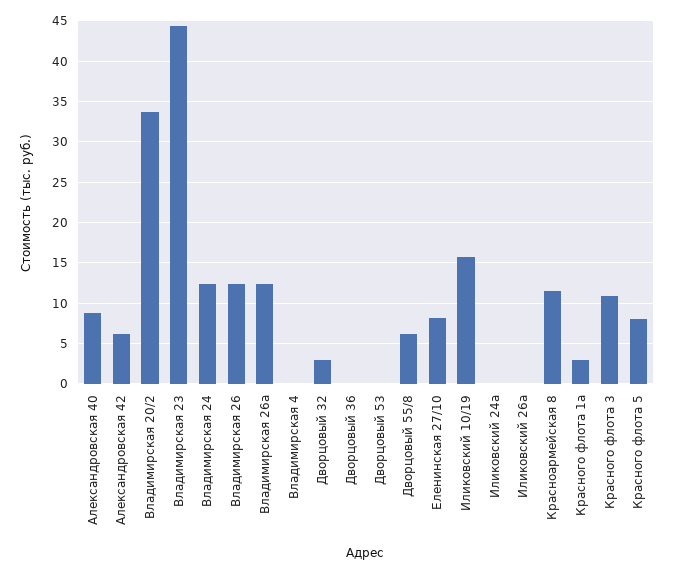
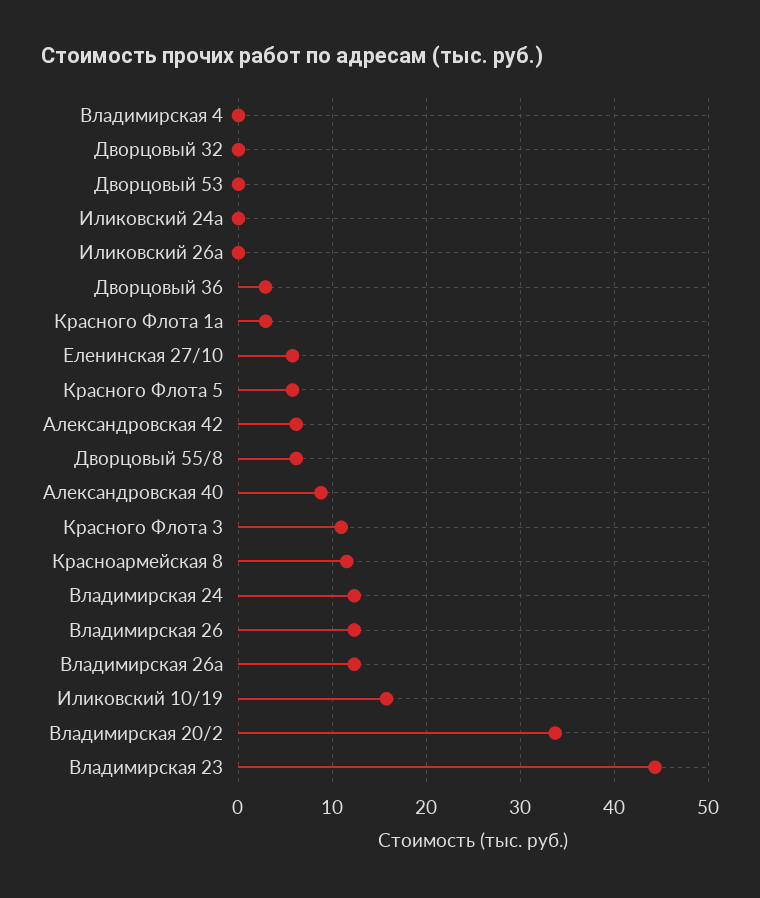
  {
    "Александровская 40": 9,
    "Александровская 42": 6,
    "Владимирская 20/2": 34,
    "Владимирская 23": 44,
    "Владимирская 24": 12,
    "Владимирская 26": 12,
    "Владимирская 26а": 12,
    "Владимирская 4": 0,
-   "Дворцовый 32": 3,
+   "Дворцовый 32": 0,
-   "Дворцовый 36": 0,
+   "Дворцовый 36": 3,
    "Дворцовый 53": 0,
    "Дворцовый 55/8": 6,
-   "Еленинская 27/10": 8,
+   "Еленинская 27/10": 6,
    "Иликовский 10/19": 16,
    "Иликовский 24а": 0,
    "Иликовский 26а": 0,
    "Красноармейская 8": 12,
    "Красного флота 1а": 3,
    "Красного флота 3": 11,
-   "Красного флота 5": 8
+   "Красного флота 5": 6
  }

